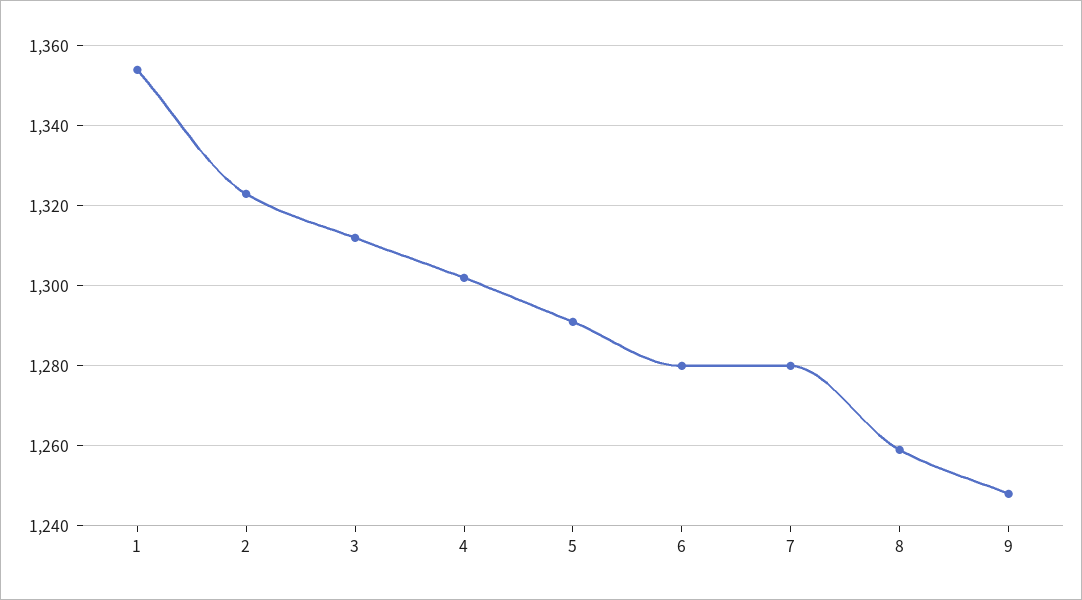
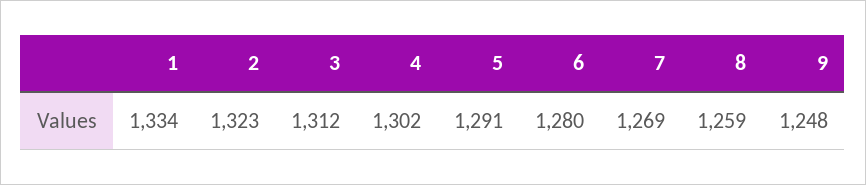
  {
-   "1": 1355,
+   "1": 1334,
    "2": 1323,
    "3": 1312,
    "4": 1302,
    "5": 1291,
    "6": 1280,
-   "7": 1280,
+   "7": 1269,
    "8": 1259,
    "9": 1248
  }

